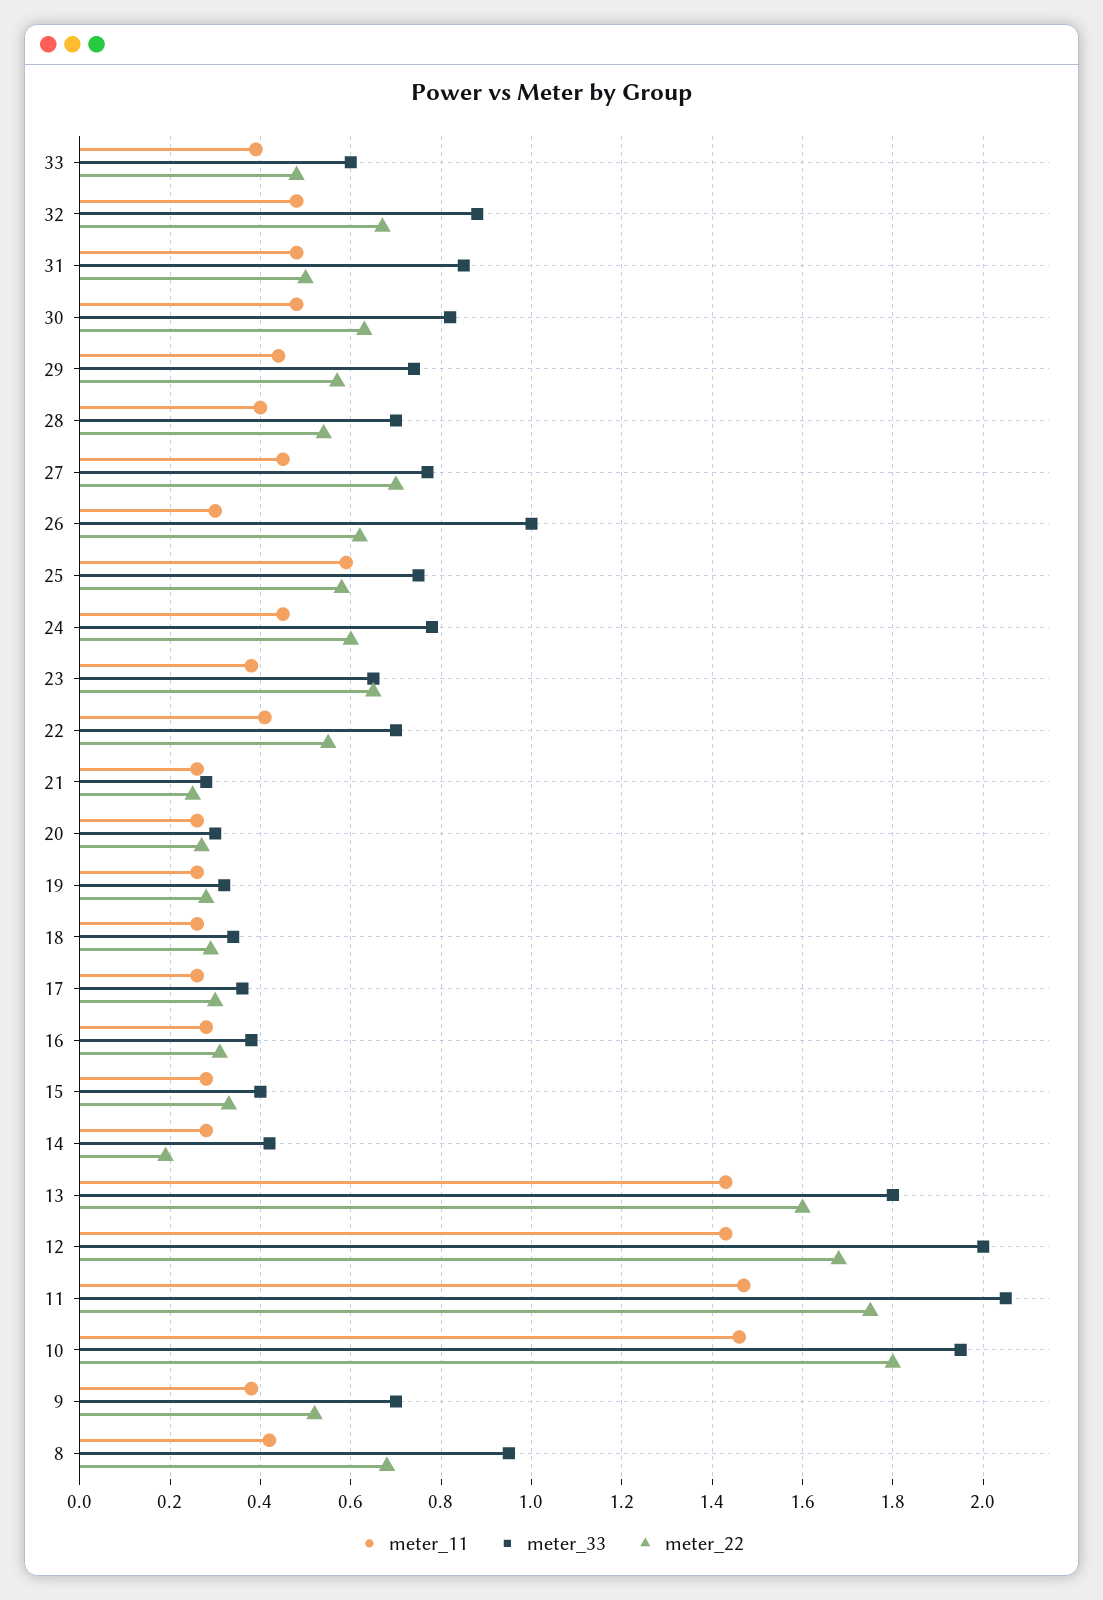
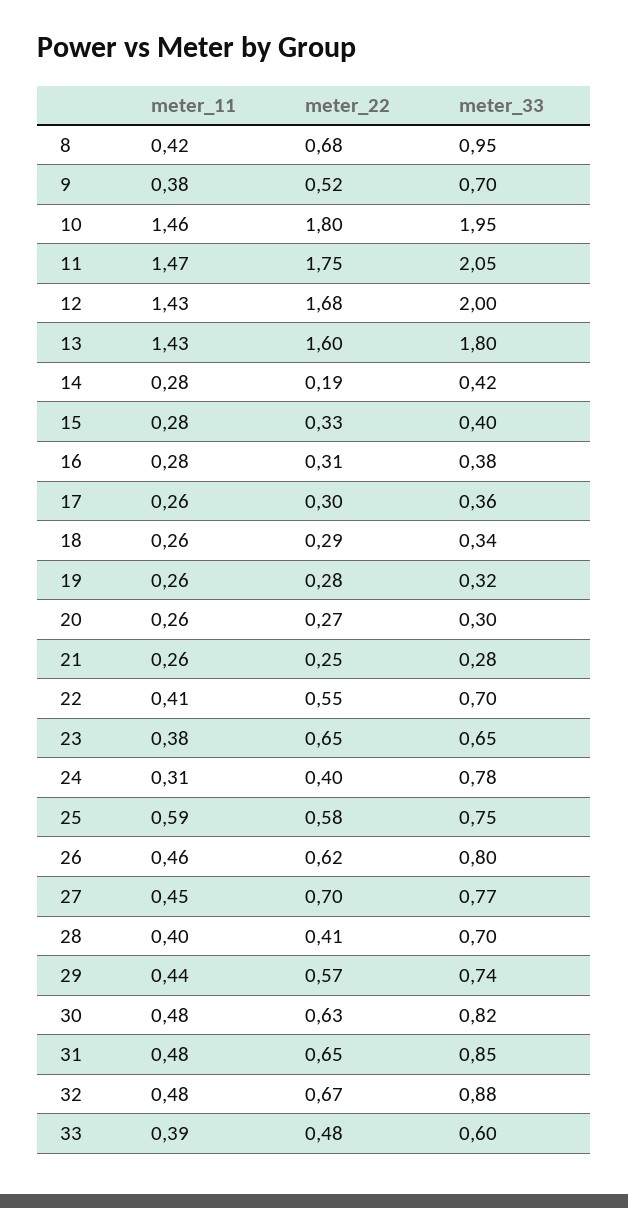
  {
    "meter_11": {
      "33": 0.39,
      "32": 0.48,
      "31": 0.48,
      "30": 0.48,
      "29": 0.44,
      "28": 0.4,
      "27": 0.45,
-     "26": 0.3,
+     "26": 0.46,
      "25": 0.59,
-     "24": 0.45,
+     "24": 0.31,
      "23": 0.38,
      "22": 0.41,
      "21": 0.26,
      "20": 0.26,
      "19": 0.26,
      "18": 0.26,
      "17": 0.26,
      "16": 0.28,
      "15": 0.28,
      "14": 0.28,
      "13": 1.43,
      "12": 1.43,
      "11": 1.47,
      "10": 1.46,
      "9": 0.38,
      "8": 0.42
    },
    "meter_33": {
      "33": 0.6,
      "32": 0.88,
      "31": 0.85,
      "30": 0.82,
      "29": 0.74,
      "28": 0.7,
      "27": 0.77,
-     "26": 1,
+     "26": 0.8,
      "25": 0.75,
      "24": 0.78,
      "23": 0.65,
      "22": 0.7,
      "21": 0.28,
      "20": 0.3,
      "19": 0.32,
      "18": 0.34,
      "17": 0.36,
      "16": 0.38,
      "15": 0.4,
      "14": 0.42,
      "13": 1.8,
      "12": 2,
      "11": 2.05,
      "10": 1.95,
      "9": 0.7,
      "8": 0.95
    },
    "meter_22": {
      "33": 0.48,
      "32": 0.67,
-     "31": 0.5,
+     "31": 0.65,
      "30": 0.63,
      "29": 0.57,
-     "28": 0.55,
+     "28": 0.41,
      "27": 0.7,
      "26": 0.62,
      "25": 0.58,
-     "24": 0.6,
+     "24": 0.4,
      "23": 0.65,
      "22": 0.55,
      "21": 0.25,
      "20": 0.27,
      "19": 0.28,
      "18": 0.29,
      "17": 0.3,
      "16": 0.31,
      "15": 0.33,
      "14": 0.19,
      "13": 1.6,
      "12": 1.68,
      "11": 1.75,
      "10": 1.8,
      "9": 0.52,
      "8": 0.68
    }
  }

